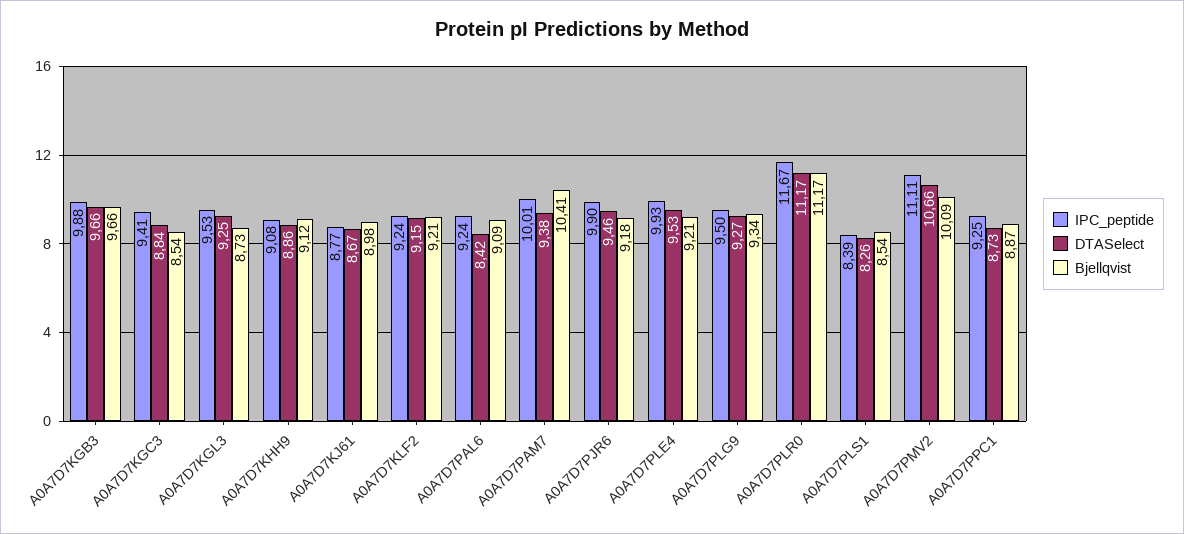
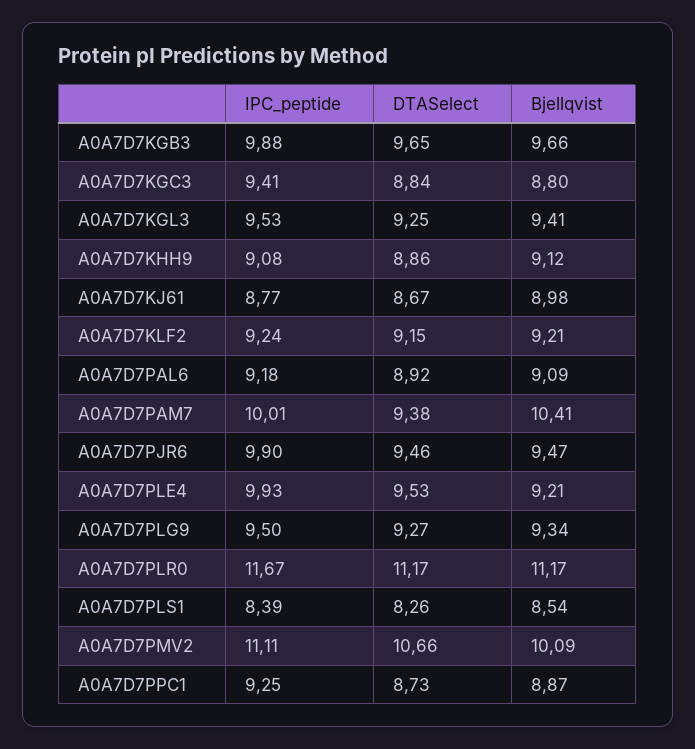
  {
    "IPC_peptide": {
      "A0A7D7KGB3": 9.88,
      "A0A7D7KGC3": 9.41,
      "A0A7D7KGL3": 9.53,
      "A0A7D7KHH9": 9.08,
      "A0A7D7KJ61": 8.77,
      "A0A7D7KLF2": 9.24,
-     "A0A7D7PAL6": 9.24,
+     "A0A7D7PAL6": 9.18,
      "A0A7D7PAM7": 10.01,
      "A0A7D7PJR6": 9.9,
      "A0A7D7PLE4": 9.93,
      "A0A7D7PLG9": 9.5,
      "A0A7D7PLR0": 11.67,
      "A0A7D7PLS1": 8.39,
      "A0A7D7PMV2": 11.11,
      "A0A7D7PPC1": 9.25
    },
    "DTASelect": {
-     "A0A7D7KGB3": 9.66,
+     "A0A7D7KGB3": 9.65,
      "A0A7D7KGC3": 8.84,
      "A0A7D7KGL3": 9.25,
      "A0A7D7KHH9": 8.86,
      "A0A7D7KJ61": 8.67,
      "A0A7D7KLF2": 9.15,
-     "A0A7D7PAL6": 8.42,
+     "A0A7D7PAL6": 8.92,
      "A0A7D7PAM7": 9.38,
      "A0A7D7PJR6": 9.46,
      "A0A7D7PLE4": 9.53,
      "A0A7D7PLG9": 9.27,
      "A0A7D7PLR0": 11.17,
      "A0A7D7PLS1": 8.26,
      "A0A7D7PMV2": 10.66,
      "A0A7D7PPC1": 8.73
    },
    "Bjellqvist": {
      "A0A7D7KGB3": 9.66,
-     "A0A7D7KGC3": 8.54,
+     "A0A7D7KGC3": 8.8,
-     "A0A7D7KGL3": 8.73,
+     "A0A7D7KGL3": 9.41,
      "A0A7D7KHH9": 9.12,
      "A0A7D7KJ61": 8.98,
      "A0A7D7KLF2": 9.21,
      "A0A7D7PAL6": 9.09,
      "A0A7D7PAM7": 10.41,
-     "A0A7D7PJR6": 9.18,
+     "A0A7D7PJR6": 9.47,
      "A0A7D7PLE4": 9.21,
      "A0A7D7PLG9": 9.34,
      "A0A7D7PLR0": 11.17,
      "A0A7D7PLS1": 8.54,
      "A0A7D7PMV2": 10.09,
      "A0A7D7PPC1": 8.87
    }
  }

